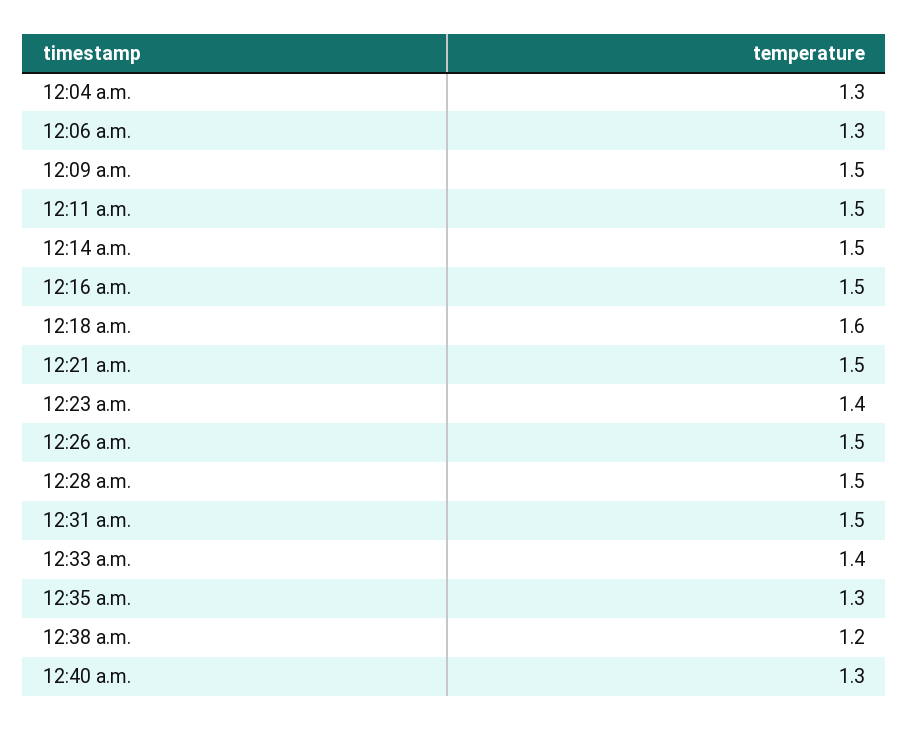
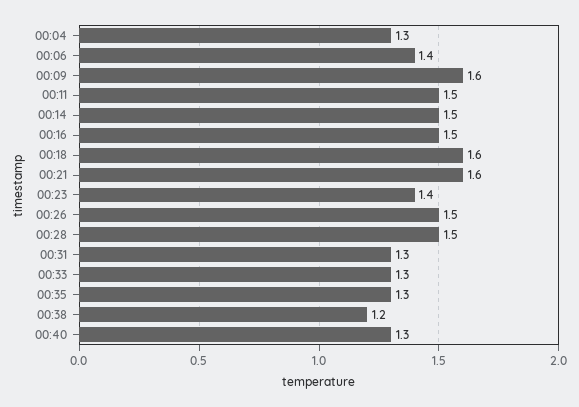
  {
    "12:04 a.m.": 1.3,
-   "12:06 a.m.": 1.3,
+   "12:06 a.m.": 1.4,
-   "12:09 a.m.": 1.5,
+   "12:09 a.m.": 1.6,
    "12:11 a.m.": 1.5,
    "12:14 a.m.": 1.5,
    "12:16 a.m.": 1.5,
    "12:18 a.m.": 1.6,
-   "12:21 a.m.": 1.5,
+   "12:21 a.m.": 1.6,
    "12:23 a.m.": 1.4,
    "12:26 a.m.": 1.5,
    "12:28 a.m.": 1.5,
-   "12:31 a.m.": 1.5,
+   "12:31 a.m.": 1.3,
-   "12:33 a.m.": 1.4,
+   "12:33 a.m.": 1.3,
    "12:35 a.m.": 1.3,
    "12:38 a.m.": 1.2,
    "12:40 a.m.": 1.3
  }

